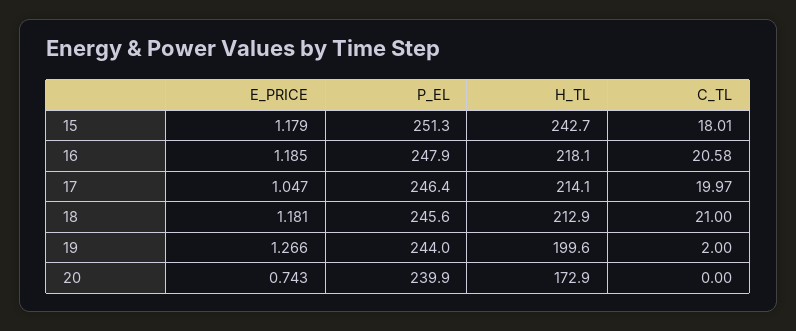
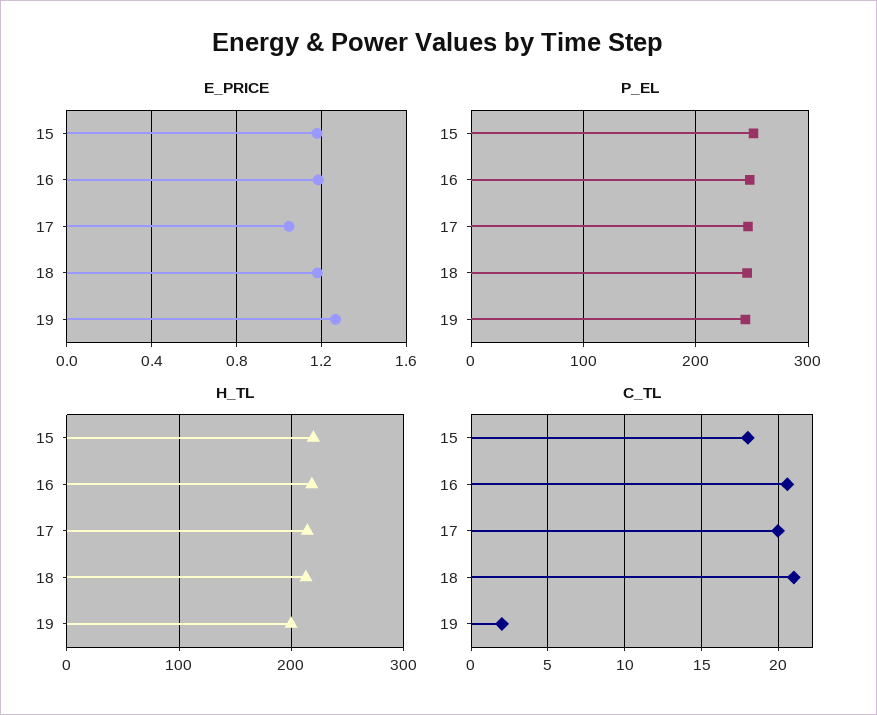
  {
    "E_PRICE": {
      "15": 1.179,
      "16": 1.185,
      "17": 1.047,
      "18": 1.181,
-     "19": 1.266,
+     "19": 1.266
-     "20": 0.743
    },
    "P_EL": {
      "15": 251.3,
      "16": 247.9,
      "17": 246.4,
      "18": 245.6,
-     "19": 244,
+     "19": 244
-     "20": 239.9
    },
    "H_TL": {
-     "15": 242.7,
+     "15": 220,
      "16": 218.1,
      "17": 214.1,
      "18": 212.9,
-     "19": 199.6,
+     "19": 199.6
-     "20": 172.9
    },
    "C_TL": {
      "15": 18.01,
      "16": 20.58,
      "17": 19.97,
      "18": 21,
-     "19": 2,
+     "19": 2
-     "20": 0
    }
  }

